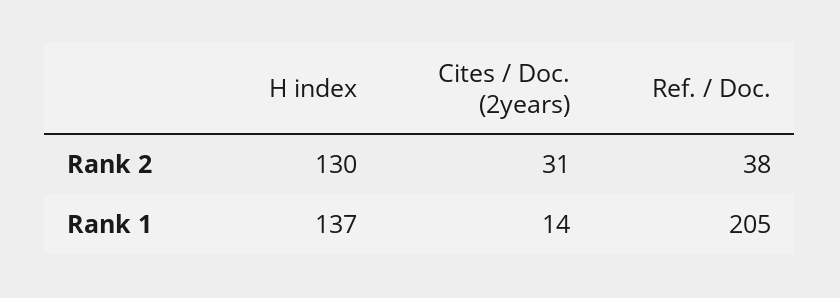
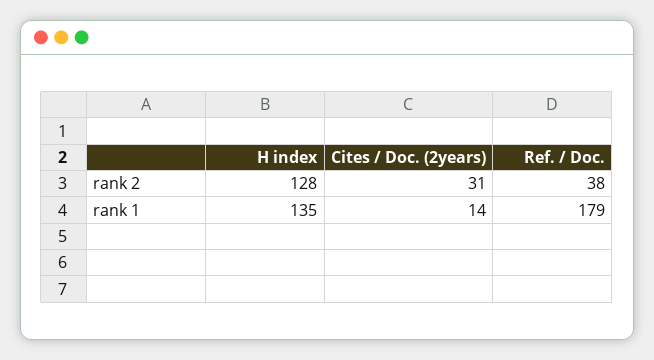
  {
    "H index": {
-     "Rank 2": 130,
+     "Rank 2": 128,
-     "Rank 1": 137
+     "Rank 1": 135
    },
    "Cites / Doc. (2years)": {
      "Rank 2": 31,
      "Rank 1": 14
    },
    "Ref. / Doc.": {
      "Rank 2": 38,
-     "Rank 1": 205
+     "Rank 1": 179
    }
  }

